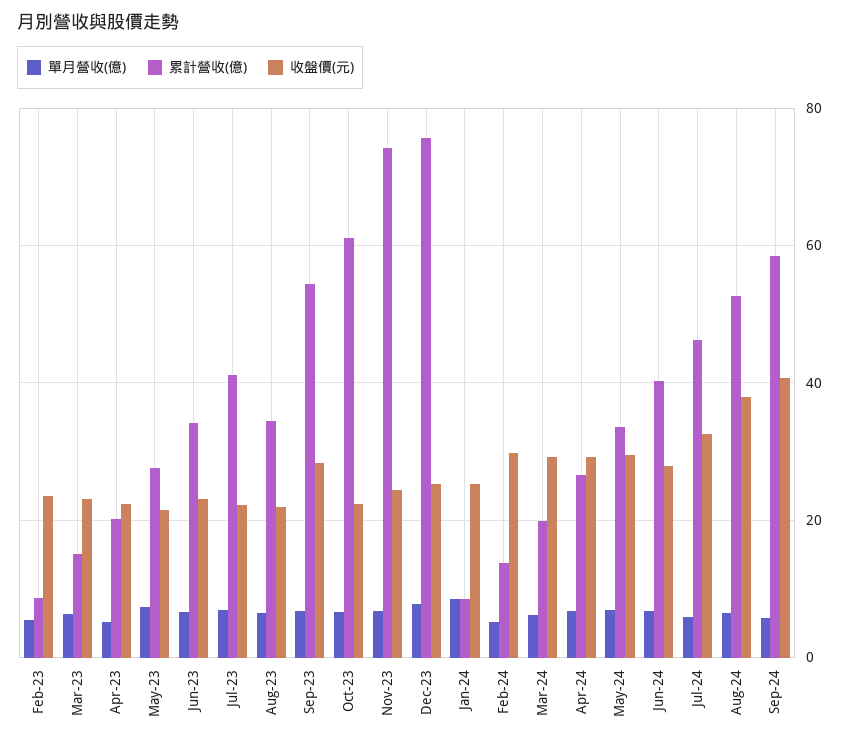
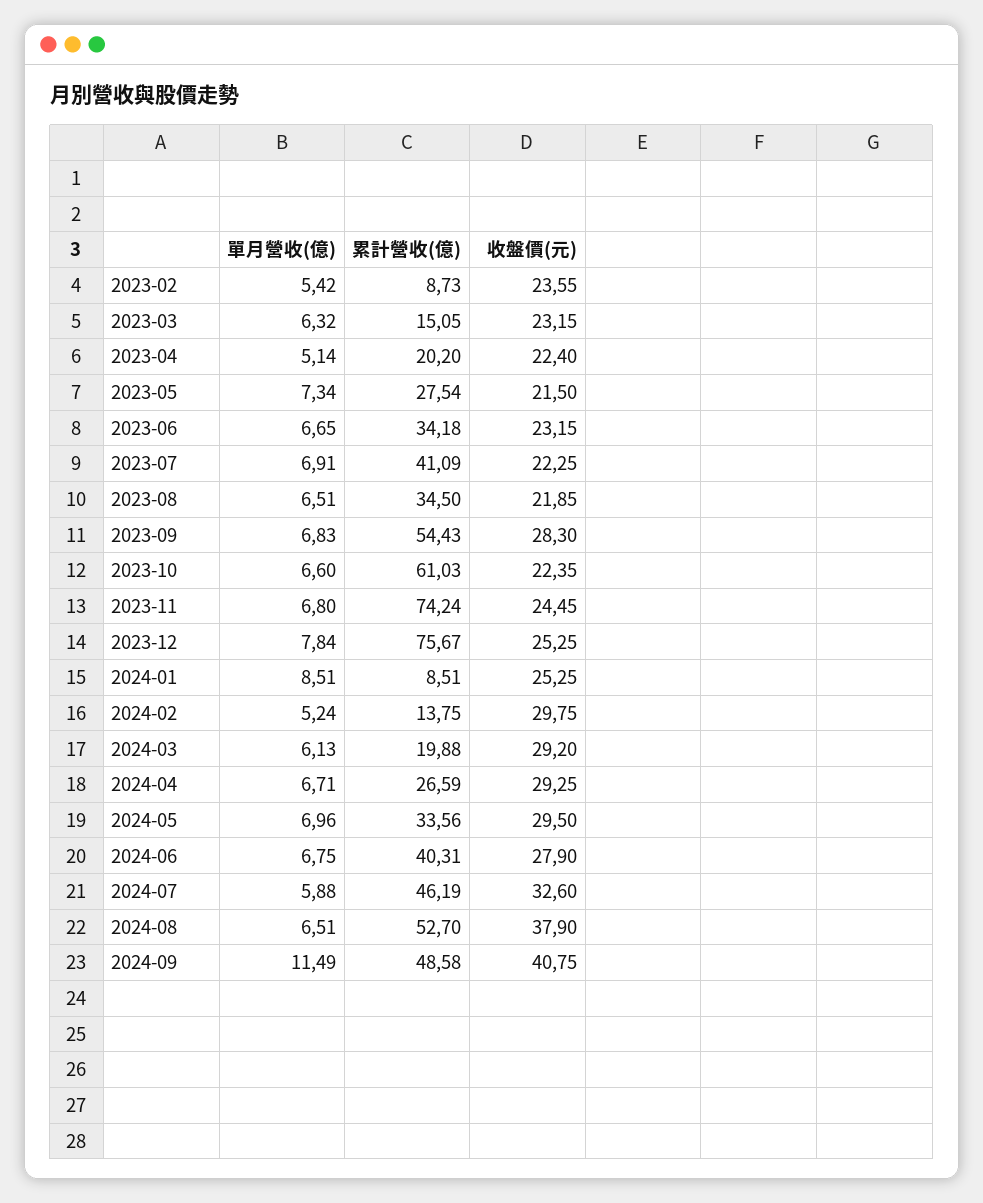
  {
    "單月營收(億)": {
      "Feb-23": 5.42,
      "Mar-23": 6.32,
      "Apr-23": 5.14,
      "May-23": 7.34,
      "Jun-23": 6.65,
      "Jul-23": 6.91,
      "Aug-23": 6.51,
      "Sep-23": 6.83,
      "Oct-23": 6.6,
      "Nov-23": 6.8,
      "Dec-23": 7.84,
      "Jan-24": 8.51,
      "Feb-24": 5.24,
      "Mar-24": 6.13,
      "Apr-24": 6.71,
      "May-24": 6.96,
      "Jun-24": 6.75,
      "Jul-24": 5.88,
      "Aug-24": 6.51,
-     "Sep-24": 6
+     "Sep-24": 11.49
    },
    "累計營收(億)": {
      "Feb-23": 8.73,
      "Mar-23": 15.05,
      "Apr-23": 20.2,
      "May-23": 27.54,
      "Jun-23": 34.18,
      "Jul-23": 41.09,
      "Aug-23": 34.5,
      "Sep-23": 54.43,
      "Oct-23": 61.03,
      "Nov-23": 74.24,
      "Dec-23": 75.67,
      "Jan-24": 8.51,
      "Feb-24": 13.75,
      "Mar-24": 19.88,
      "Apr-24": 26.59,
      "May-24": 33.56,
      "Jun-24": 40.31,
      "Jul-24": 46.19,
      "Aug-24": 52.7,
-     "Sep-24": 58
+     "Sep-24": 48.58
    },
    "收盤價(元)": {
      "Feb-23": 23.55,
      "Mar-23": 23.15,
      "Apr-23": 22.4,
      "May-23": 21.5,
      "Jun-23": 23.15,
      "Jul-23": 22.25,
      "Aug-23": 21.85,
      "Sep-23": 28.3,
      "Oct-23": 22.35,
      "Nov-23": 24.45,
      "Dec-23": 25.25,
      "Jan-24": 25.25,
      "Feb-24": 29.75,
      "Mar-24": 29.2,
      "Apr-24": 29.25,
      "May-24": 29.5,
      "Jun-24": 27.9,
      "Jul-24": 32.6,
      "Aug-24": 37.9,
      "Sep-24": 40.75
    }
  }

